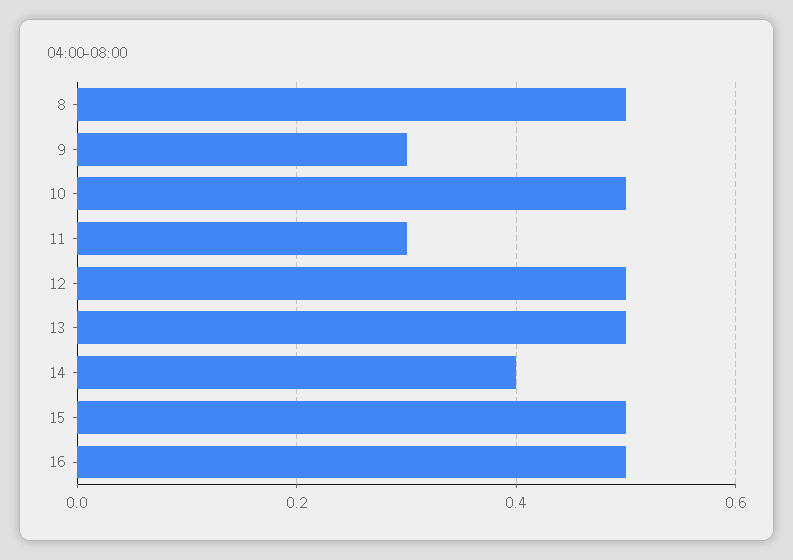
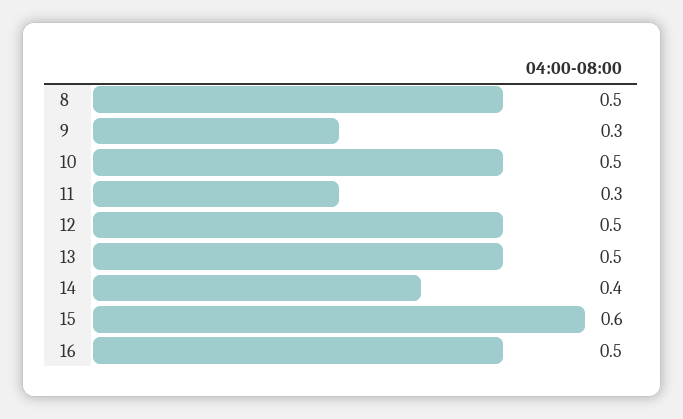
  {
    "8": 0.5,
    "9": 0.3,
    "10": 0.5,
    "11": 0.3,
    "12": 0.5,
    "13": 0.5,
    "14": 0.4,
-   "15": 0.5,
+   "15": 0.6,
    "16": 0.5
  }

